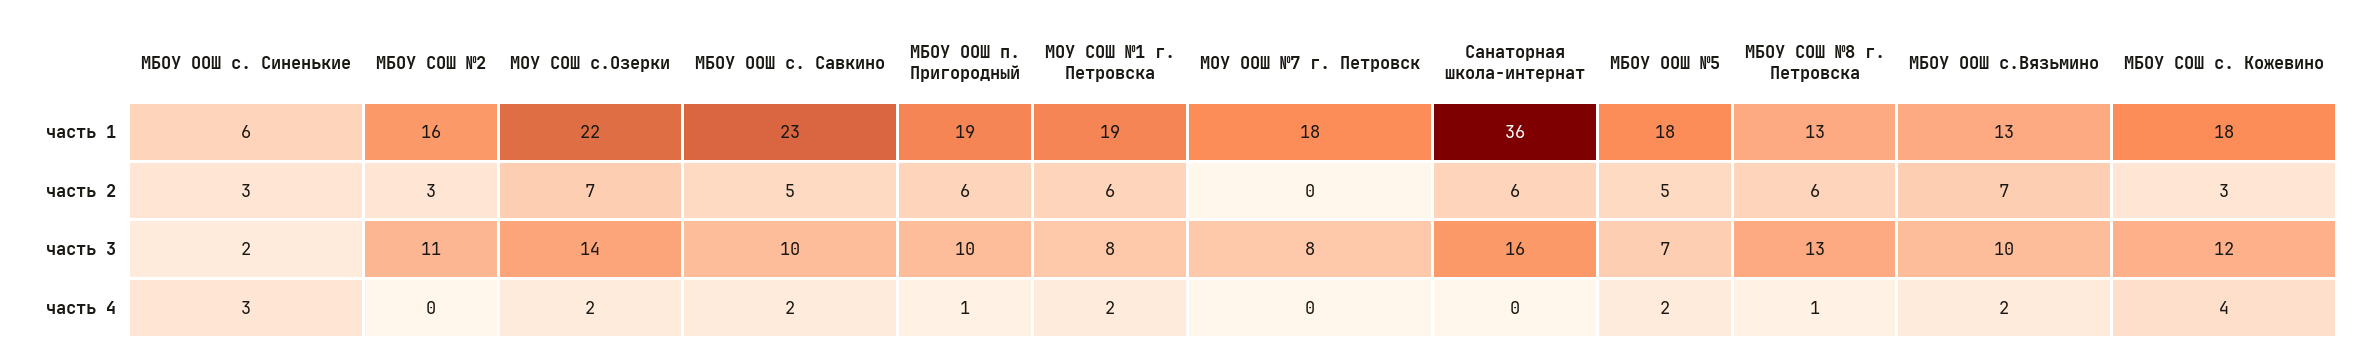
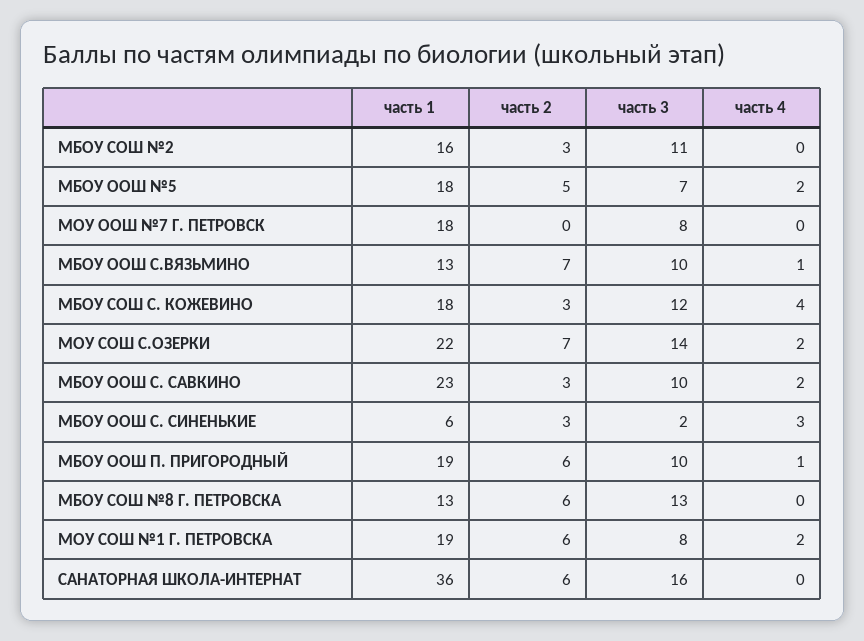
  {
    "МБОУ ООШ с. Синенькие": {
      "часть 1": 6,
      "часть 2": 3,
      "часть 3": 2,
      "часть 4": 3
    },
    "МБОУ СОШ №2": {
      "часть 1": 16,
      "часть 2": 3,
      "часть 3": 11,
      "часть 4": 0
    },
    "МОУ СОШ с.Озерки": {
      "часть 1": 22,
      "часть 2": 7,
      "часть 3": 14,
      "часть 4": 2
    },
    "МБОУ ООШ с. Савкино": {
      "часть 1": 23,
-     "часть 2": 5,
+     "часть 2": 3,
      "часть 3": 10,
      "часть 4": 2
    },
    "МБОУ ООШ п. Пригородный": {
      "часть 1": 19,
      "часть 2": 6,
      "часть 3": 10,
      "часть 4": 1
    },
    "МОУ СОШ №1 г. Петровска": {
      "часть 1": 19,
      "часть 2": 6,
      "часть 3": 8,
      "часть 4": 2
    },
    "МОУ ООШ №7 г. Петровск": {
      "часть 1": 18,
      "часть 2": 0,
      "часть 3": 8,
      "часть 4": 0
    },
    "Санаторная школа-интернат": {
      "часть 1": 36,
      "часть 2": 6,
      "часть 3": 16,
      "часть 4": 0
    },
    "МБОУ ООШ №5": {
      "часть 1": 18,
      "часть 2": 5,
      "часть 3": 7,
      "часть 4": 2
    },
    "МБОУ СОШ №8 г. Петровска": {
      "часть 1": 13,
      "часть 2": 6,
      "часть 3": 13,
-     "часть 4": 1
+     "часть 4": 0
    },
    "МБОУ ООШ с.Вязьмино": {
      "часть 1": 13,
      "часть 2": 7,
      "часть 3": 10,
-     "часть 4": 2
+     "часть 4": 1
    },
    "МБОУ СОШ с. Кожевино": {
      "часть 1": 18,
      "часть 2": 3,
      "часть 3": 12,
      "часть 4": 4
    }
  }

